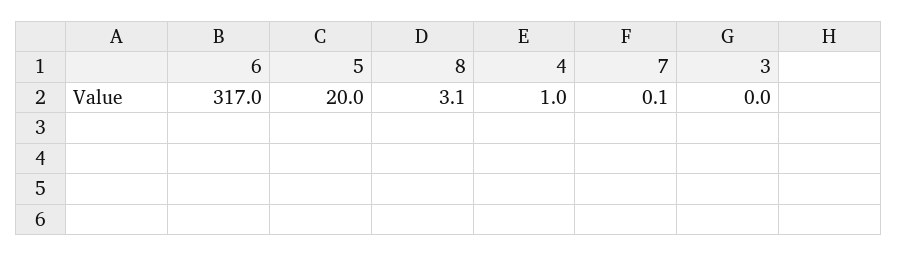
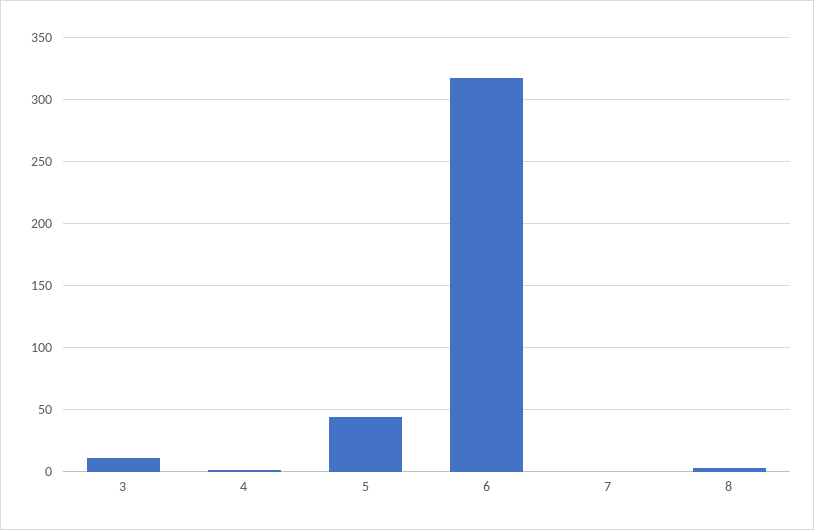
  {
    "6": 317,
-   "5": 20,
+   "5": 45,
    "8": 3.1,
    "4": 1,
    "7": 0.1,
-   "3": 0
+   "3": 10
  }

